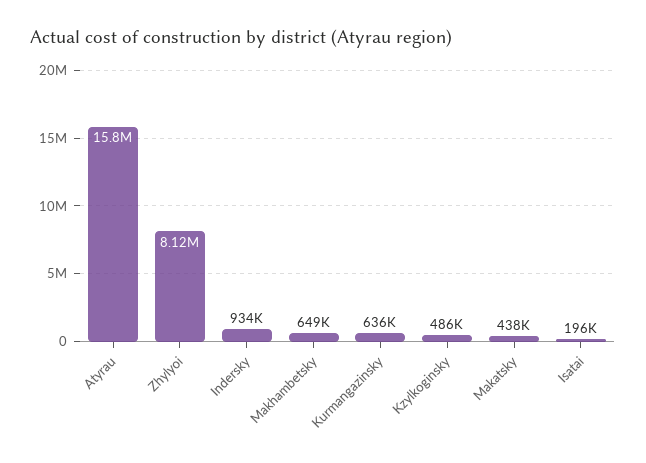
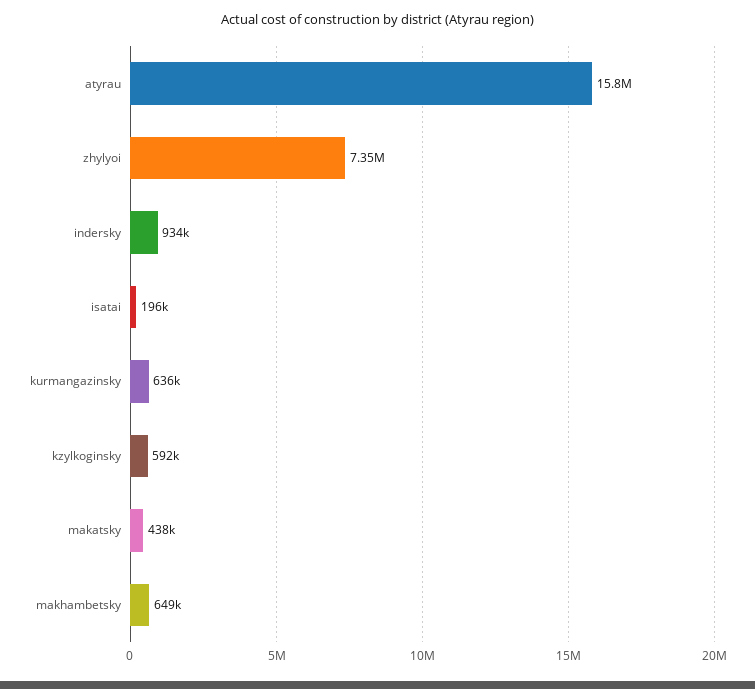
  {
    "Atyrau": 15800000,
-   "Zhylyoi": 8120000,
+   "Zhylyoi": 7350000,
    "Indersky": 934000,
    "Makhambetsky": 649000,
    "Kurmangazinsky": 636000,
-   "Kzylkoginsky": 486000,
+   "Kzylkoginsky": 592000,
    "Makatsky": 438000,
    "Isatai": 196000
  }

